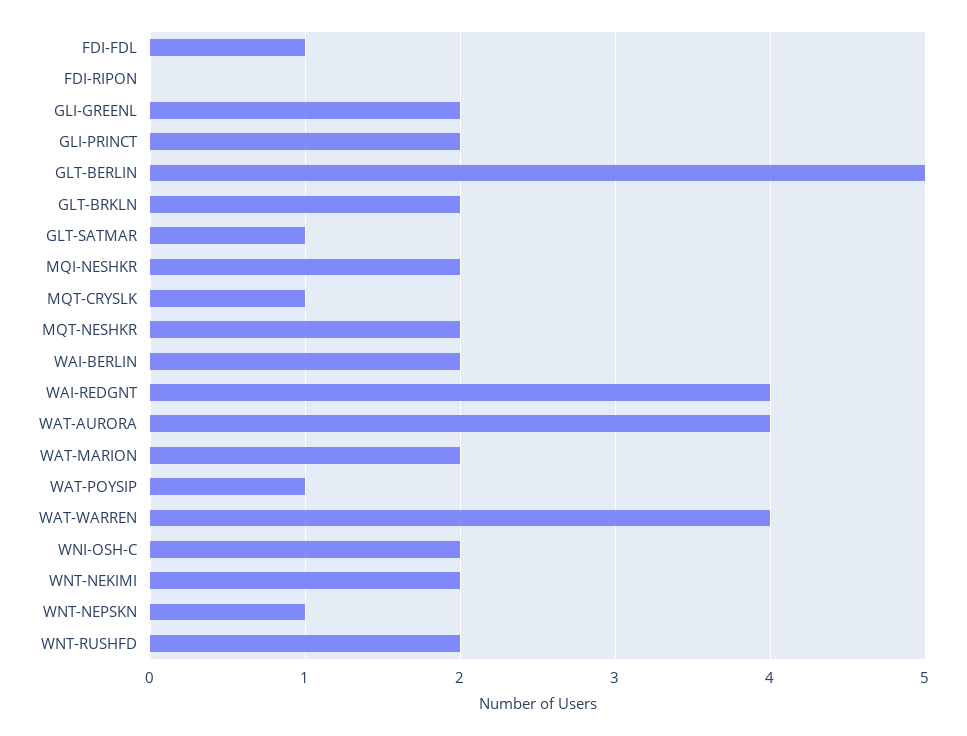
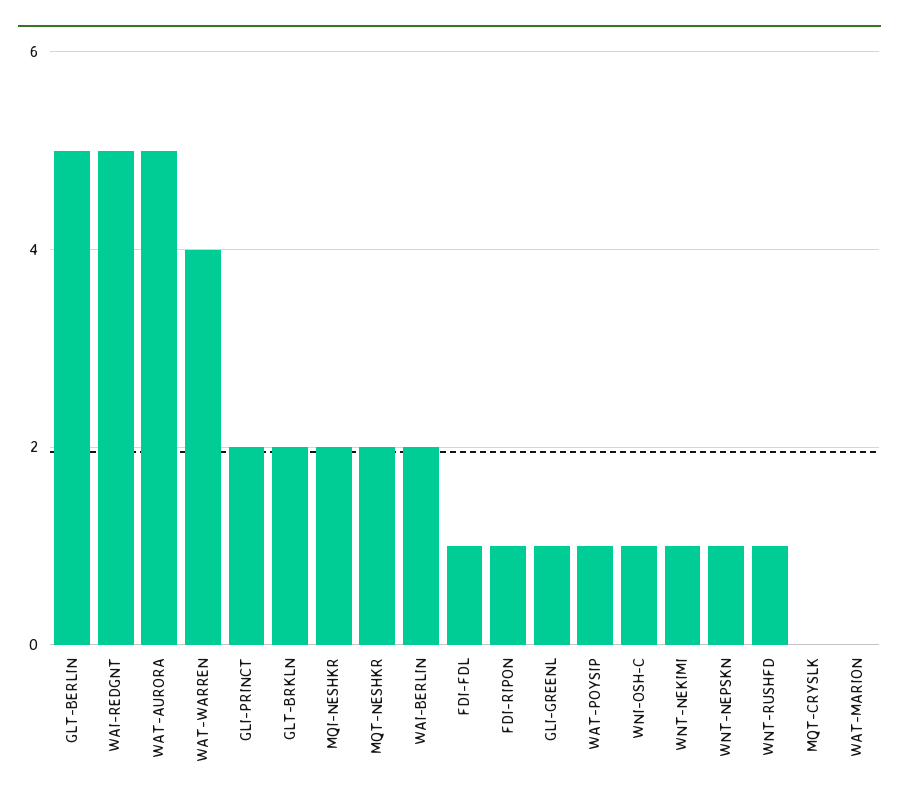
  {
    "FDI-FDL": 1,
-   "FDI-RIPON": 0,
+   "FDI-RIPON": 1,
-   "GLI-GREENL": 2,
+   "GLI-GREENL": 1,
    "GLI-PRINCT": 2,
    "GLT-BERLIN": 5,
    "GLT-BRKLN": 2,
-   "GLT-SATMAR": 1,
    "MQI-NESHKR": 2,
-   "MQT-CRYSLK": 1,
+   "MQT-CRYSLK": 0,
    "MQT-NESHKR": 2,
    "WAI-BERLIN": 2,
-   "WAI-REDGNT": 4,
+   "WAI-REDGNT": 5,
-   "WAT-AURORA": 4,
+   "WAT-AURORA": 5,
-   "WAT-MARION": 2,
+   "WAT-MARION": 0,
    "WAT-POYSIP": 1,
    "WAT-WARREN": 4,
-   "WNI-OSH-C": 2,
+   "WNI-OSH-C": 1,
-   "WNT-NEKIMI": 2,
+   "WNT-NEKIMI": 1,
    "WNT-NEPSKN": 1,
-   "WNT-RUSHFD": 2
+   "WNT-RUSHFD": 1
  }

